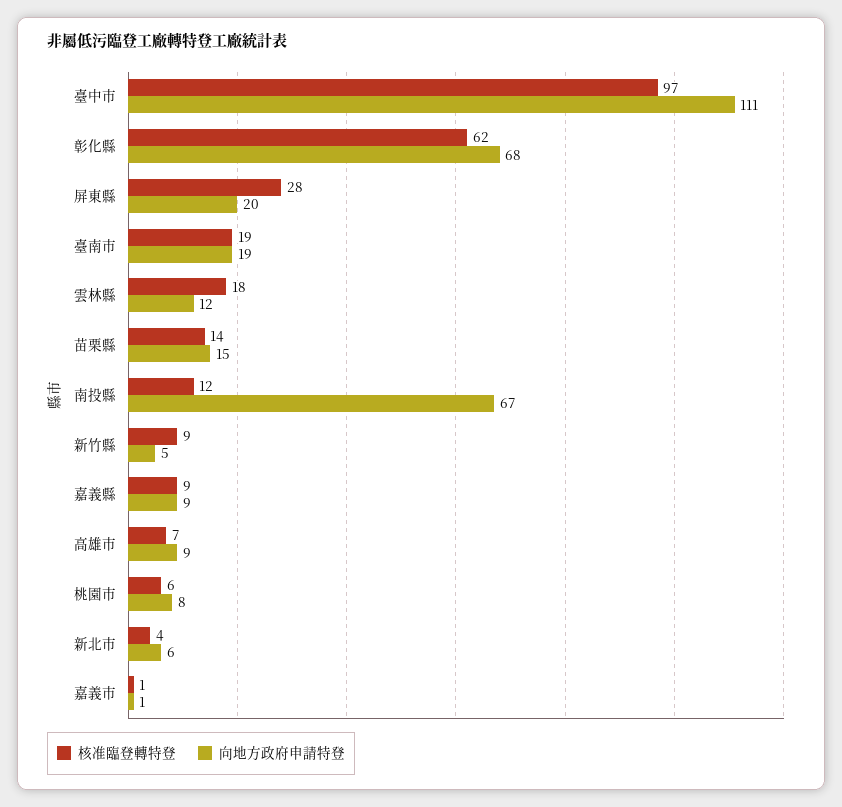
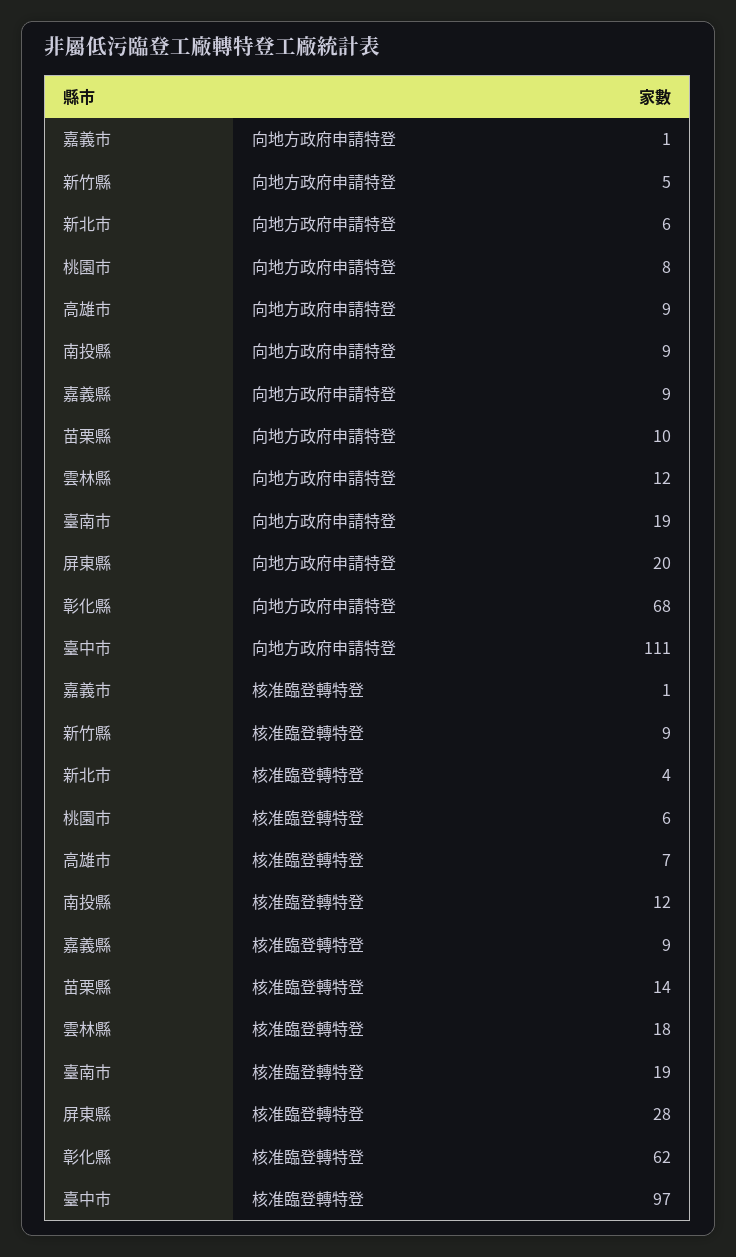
  {
    "核准臨登轉特登": {
      "臺中市": 97,
      "彰化縣": 62,
      "屏東縣": 28,
      "臺南市": 19,
      "雲林縣": 18,
      "苗栗縣": 14,
      "南投縣": 12,
      "新竹縣": 9,
      "嘉義縣": 9,
      "高雄市": 7,
      "桃園市": 6,
      "新北市": 4,
      "嘉義市": 1
    },
    "向地方政府申請特登": {
      "臺中市": 111,
      "彰化縣": 68,
      "屏東縣": 20,
      "臺南市": 19,
      "雲林縣": 12,
-     "苗栗縣": 15,
+     "苗栗縣": 10,
-     "南投縣": 67,
+     "南投縣": 9,
      "新竹縣": 5,
      "嘉義縣": 9,
      "高雄市": 9,
      "桃園市": 8,
      "新北市": 6,
      "嘉義市": 1
    }
  }

